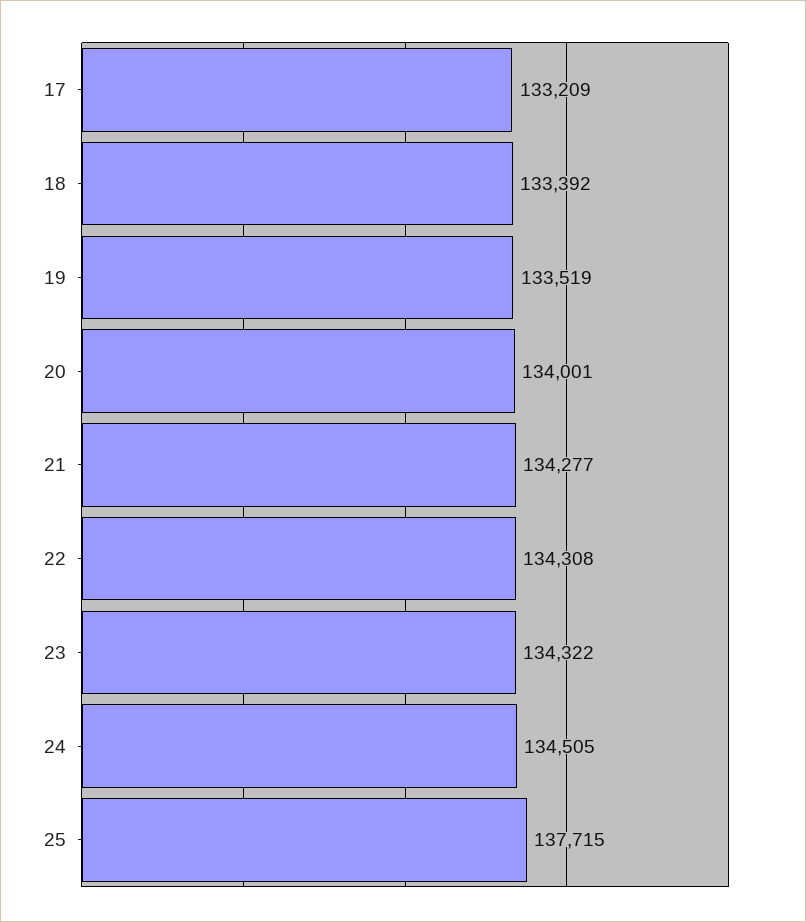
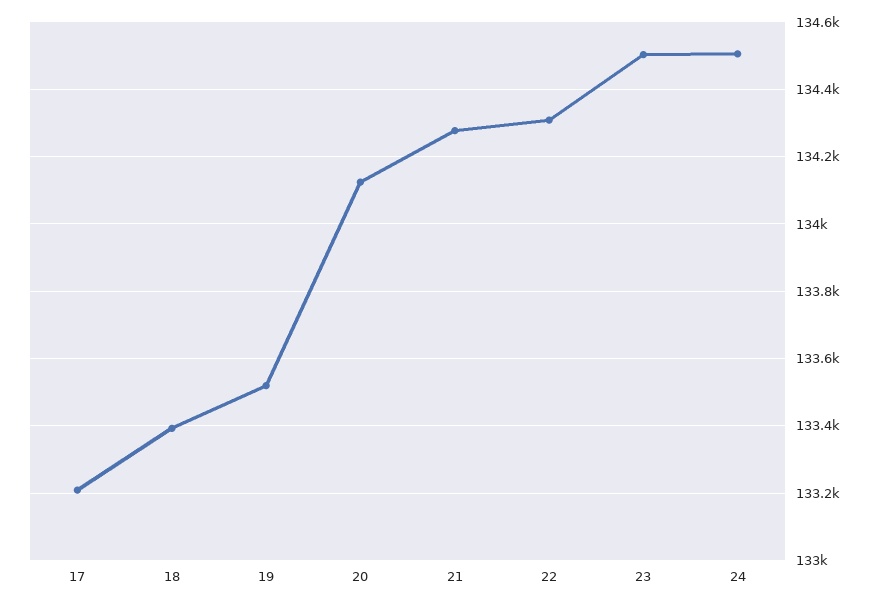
  {
    "17": 133209,
    "18": 133392,
    "19": 133519,
-   "20": 134001,
+   "20": 134120,
    "21": 134277,
    "22": 134308,
-   "23": 134322,
+   "23": 134500,
-   "24": 134505,
+   "24": 134505
-   "25": 137715
  }

